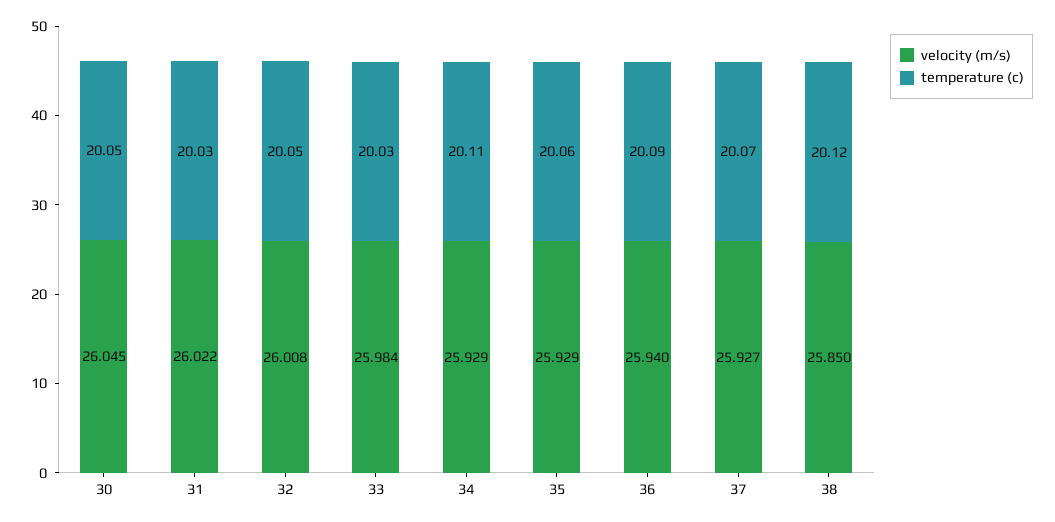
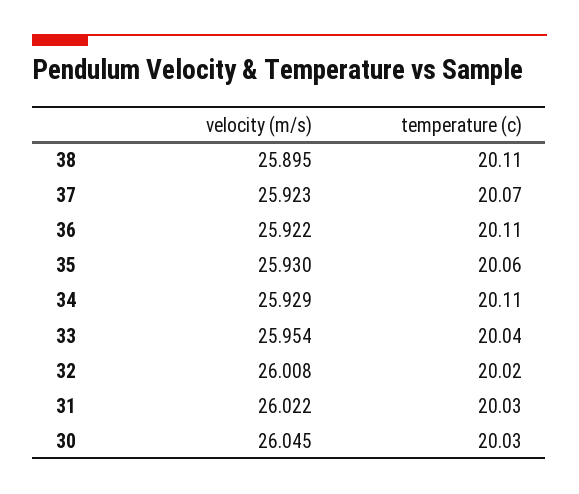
  {
    "velocity (m/s)": {
      "30": 26.045,
      "31": 26.022,
      "32": 26.008,
-     "33": 25.984,
+     "33": 25.954,
      "34": 25.929,
-     "35": 25.929,
+     "35": 25.93,
-     "36": 25.94,
+     "36": 25.922,
-     "37": 25.927,
+     "37": 25.923,
-     "38": 25.85
+     "38": 25.895
    },
    "temperature (c)": {
-     "30": 20.05,
+     "30": 20.03,
      "31": 20.03,
-     "32": 20.05,
+     "32": 20.02,
-     "33": 20.03,
+     "33": 20.04,
      "34": 20.11,
      "35": 20.06,
-     "36": 20.09,
+     "36": 20.11,
      "37": 20.07,
-     "38": 20.12
+     "38": 20.11
    }
  }

